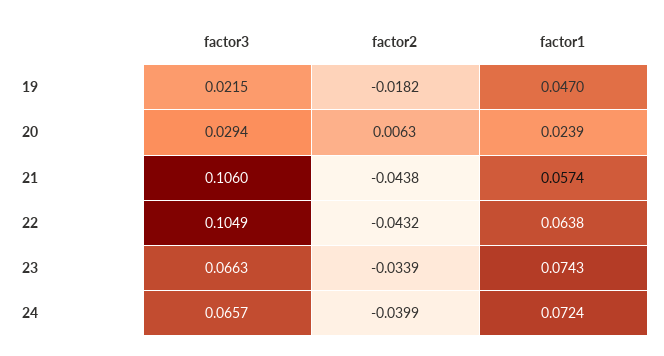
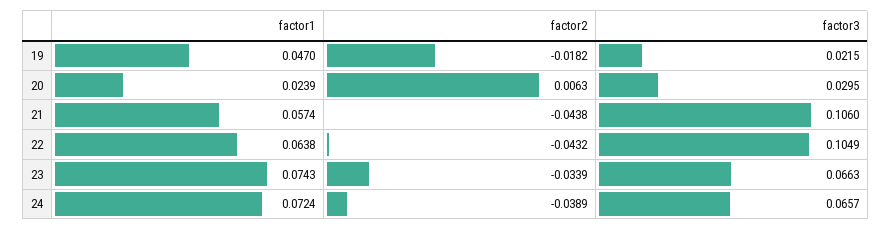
  {
    "factor3": {
      "19": 0.0215,
-     "20": 0.0294,
+     "20": 0.0295,
      "21": 0.106,
      "22": 0.1049,
      "23": 0.0663,
      "24": 0.0657
    },
    "factor2": {
      "19": -0.0182,
      "20": 0.0063,
      "21": -0.0438,
      "22": -0.0432,
      "23": -0.0339,
-     "24": -0.0399
+     "24": -0.0389
    },
    "factor1": {
      "19": 0.047,
      "20": 0.0239,
      "21": 0.0574,
      "22": 0.0638,
      "23": 0.0743,
      "24": 0.0724
    }
  }

